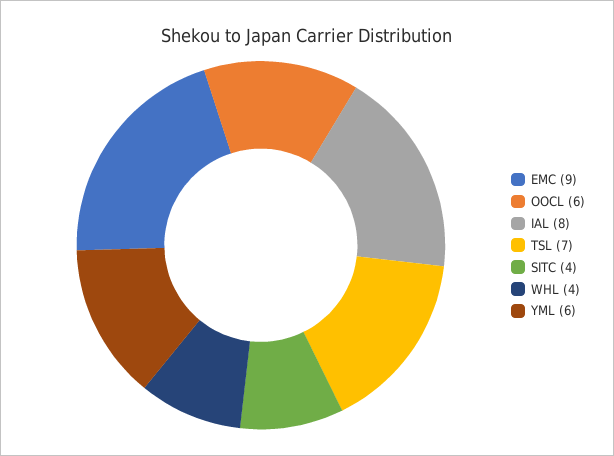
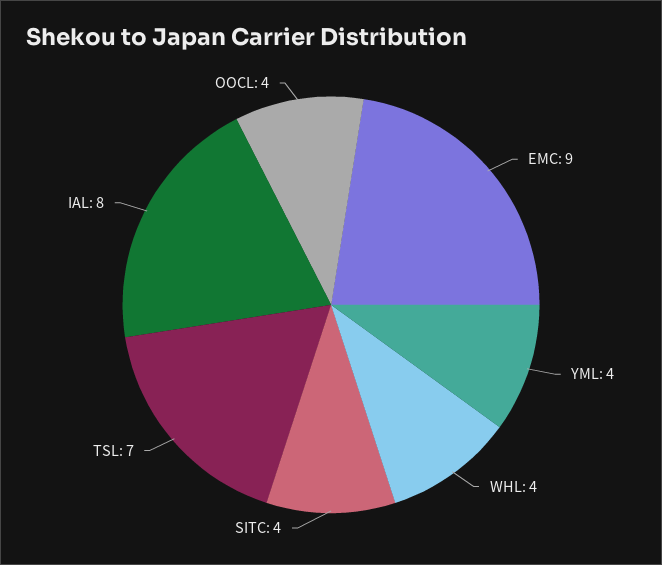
  {
    "EMC": 9,
-   "OOCL": 6,
+   "OOCL": 4,
    "IAL": 8,
    "TSL": 7,
    "SITC": 4,
    "WHL": 4,
-   "YML": 6
+   "YML": 4
  }

